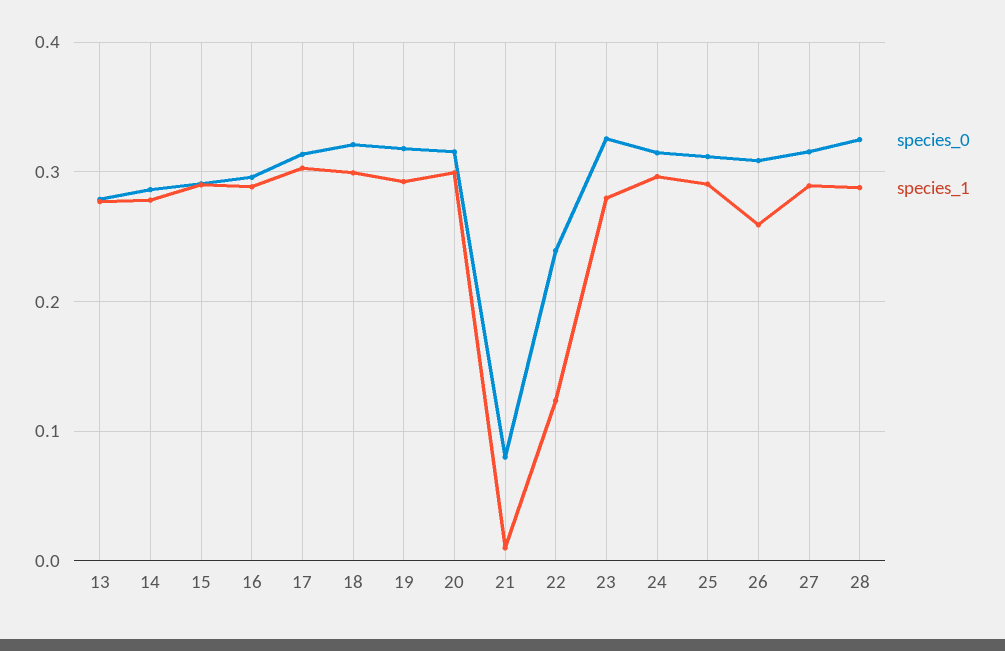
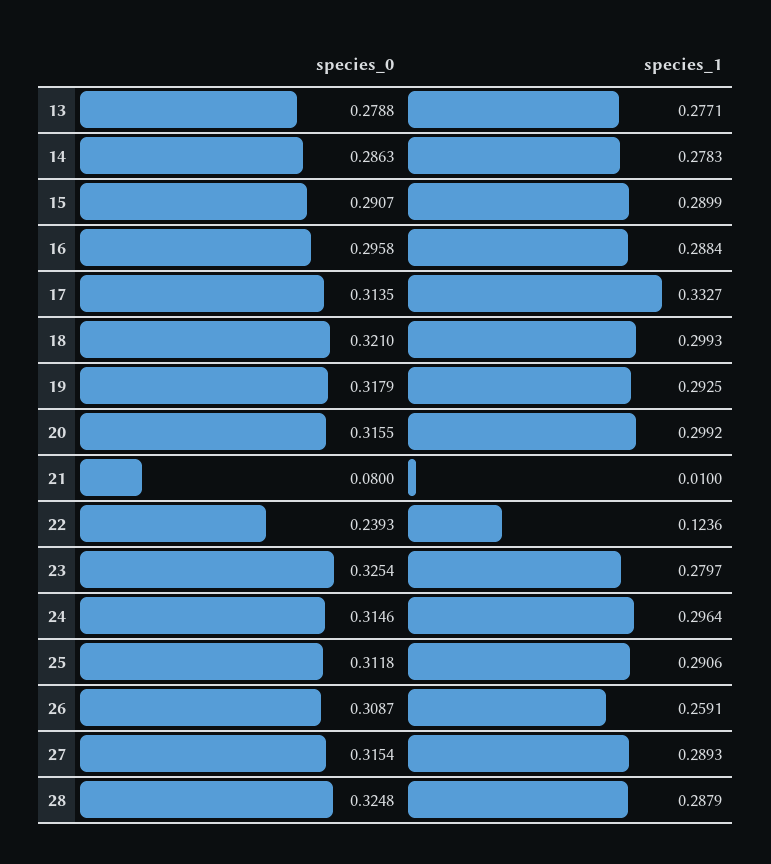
  {
    "species_0": {
      "13": 0.2788,
      "14": 0.2863,
      "15": 0.2907,
      "16": 0.2958,
      "17": 0.3135,
      "18": 0.321,
      "19": 0.3179,
      "20": 0.3155,
      "21": 0.08,
      "22": 0.2393,
      "23": 0.3254,
      "24": 0.3146,
      "25": 0.3118,
      "26": 0.3087,
      "27": 0.3154,
      "28": 0.3248
    },
    "species_1": {
      "13": 0.2771,
      "14": 0.2783,
      "15": 0.2899,
      "16": 0.2884,
-     "17": 0.3,
+     "17": 0.3327,
      "18": 0.2993,
      "19": 0.2925,
      "20": 0.2992,
      "21": 0.01,
      "22": 0.1236,
      "23": 0.2797,
      "24": 0.2964,
      "25": 0.2906,
      "26": 0.2591,
      "27": 0.2893,
      "28": 0.2879
    }
  }

